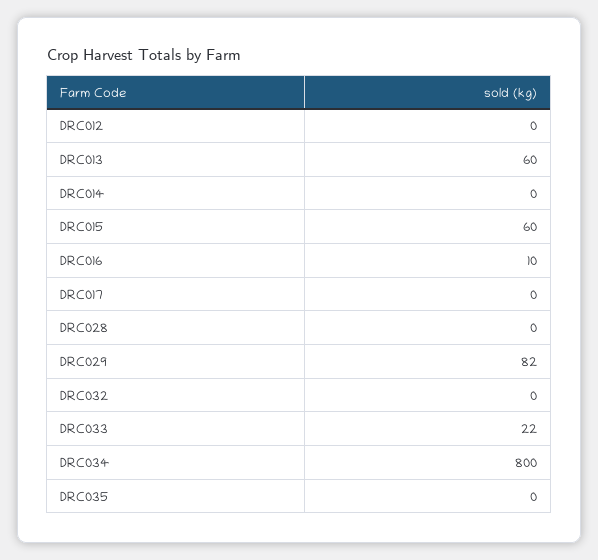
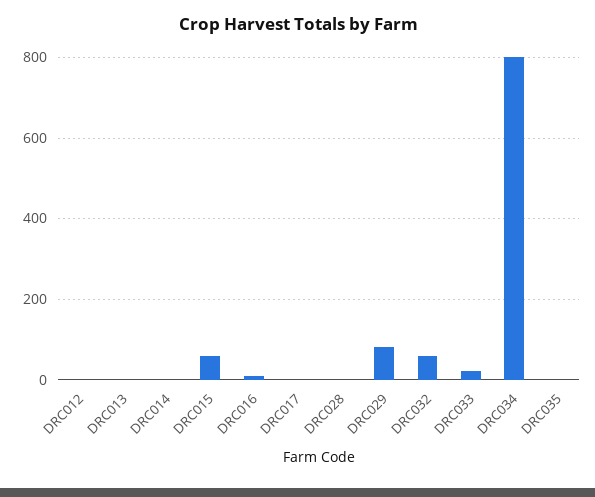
  {
    "DRC012": 0,
-   "DRC013": 60,
+   "DRC013": 0,
    "DRC014": 0,
    "DRC015": 60,
    "DRC016": 10,
    "DRC017": 0,
    "DRC028": 0,
    "DRC029": 82,
-   "DRC032": 0,
+   "DRC032": 60,
    "DRC033": 22,
    "DRC034": 800,
    "DRC035": 0
  }

